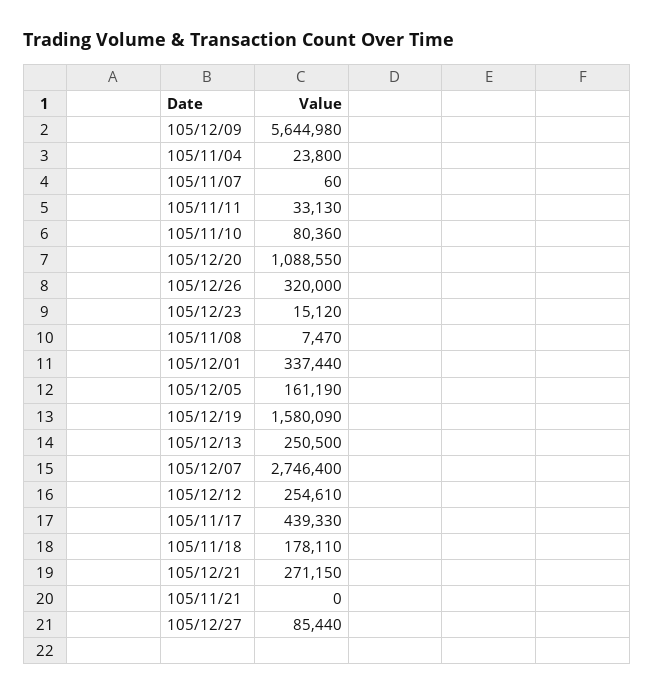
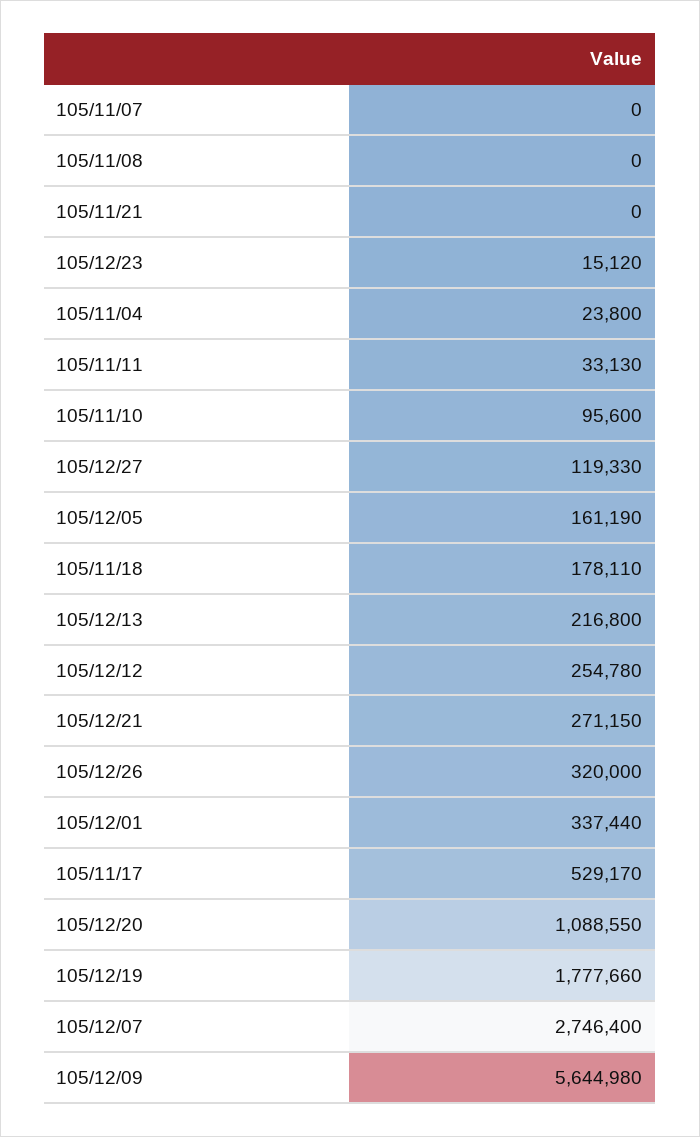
  {
    "105/12/09": 5644980,
    "105/11/04": 23800,
-   "105/11/07": 60,
+   "105/11/07": 0,
    "105/11/11": 33130,
-   "105/11/10": 80360,
+   "105/11/10": 95600,
    "105/12/20": 1088550,
    "105/12/26": 320000,
    "105/12/23": 15120,
-   "105/11/08": 7470,
+   "105/11/08": 0,
    "105/12/01": 337440,
    "105/12/05": 161190,
-   "105/12/19": 1580090,
+   "105/12/19": 1777660,
-   "105/12/13": 250500,
+   "105/12/13": 216800,
    "105/12/07": 2746400,
-   "105/12/12": 254610,
+   "105/12/12": 254780,
-   "105/11/17": 439330,
+   "105/11/17": 529170,
    "105/11/18": 178110,
    "105/12/21": 271150,
    "105/11/21": 0,
-   "105/12/27": 85440
+   "105/12/27": 119330
  }

